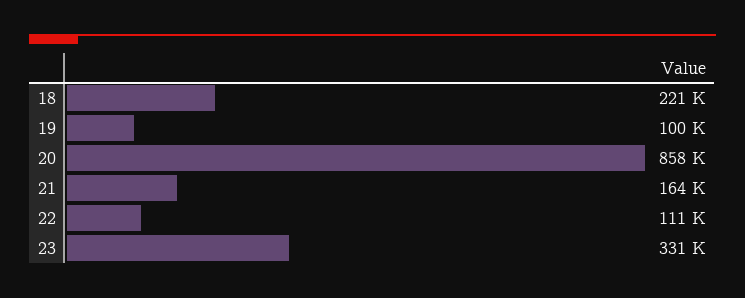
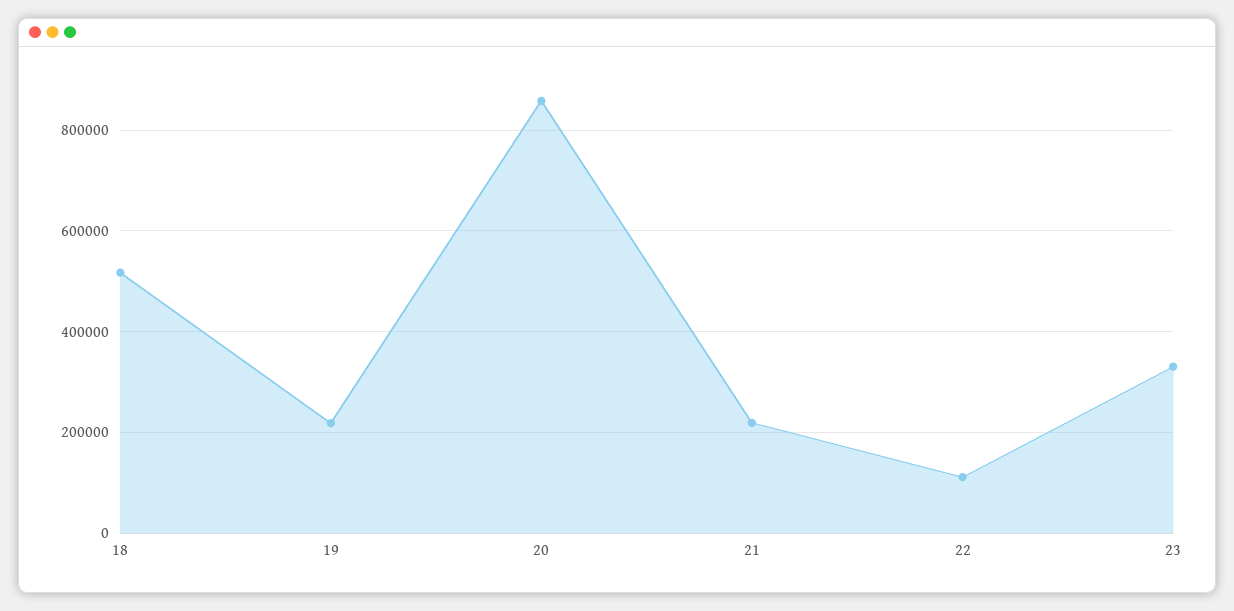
  {
-   "18": 221000,
+   "18": 520000,
-   "19": 100000,
+   "19": 220000,
    "20": 858000,
-   "21": 164000,
+   "21": 220000,
    "22": 111000,
    "23": 331000
  }

